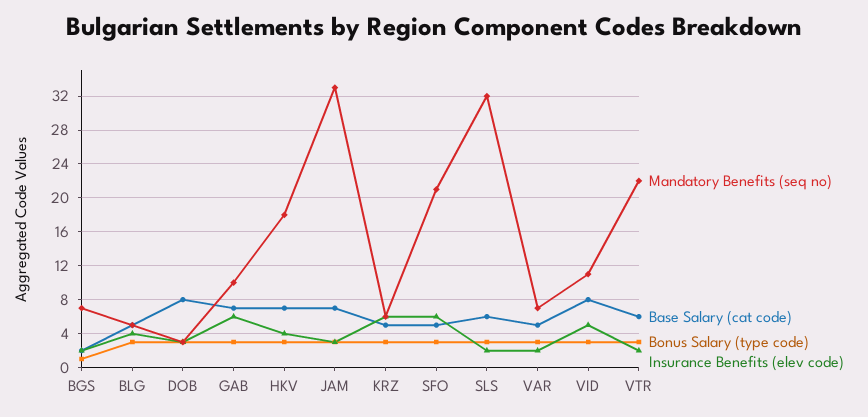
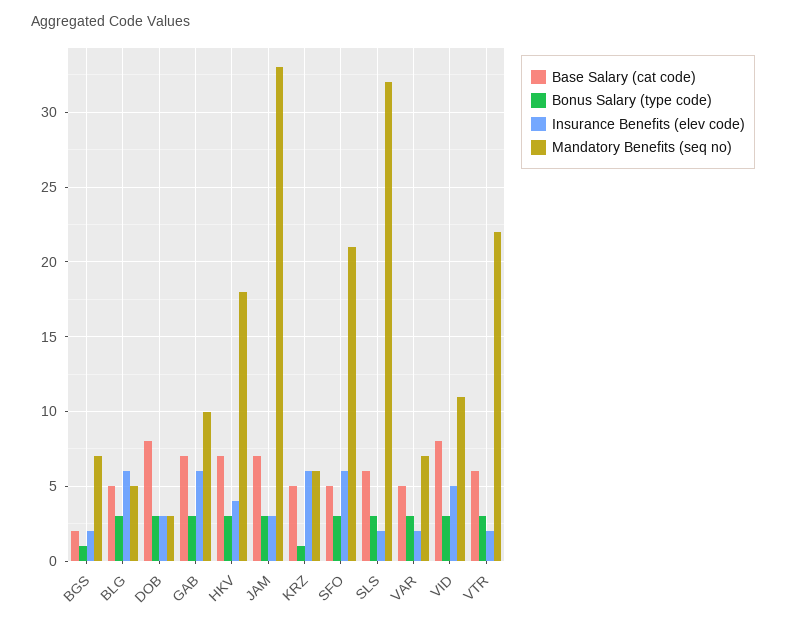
  {
    "Mandatory Benefits (seq no)": {
      "BGS": 7,
      "BLG": 5,
      "DOB": 3,
      "GAB": 10,
      "HKV": 18,
      "JAM": 33,
      "KRZ": 6,
      "SFO": 21,
      "SLS": 32,
      "VAR": 7,
      "VID": 11,
      "VTR": 22
    },
    "Base Salary (cat code)": {
      "BGS": 2,
      "BLG": 5,
      "DOB": 8,
      "GAB": 7,
      "HKV": 7,
      "JAM": 7,
      "KRZ": 5,
      "SFO": 5,
      "SLS": 6,
      "VAR": 5,
      "VID": 8,
      "VTR": 6
    },
    "Bonus Salary (type code)": {
      "BGS": 1,
      "BLG": 3,
      "DOB": 3,
      "GAB": 3,
      "HKV": 3,
      "JAM": 3,
-     "KRZ": 3,
+     "KRZ": 1,
      "SFO": 3,
      "SLS": 3,
      "VAR": 3,
      "VID": 3,
      "VTR": 3
    },
    "Insurance Benefits (elev code)": {
      "BGS": 2,
-     "BLG": 4,
+     "BLG": 6,
      "DOB": 3,
      "GAB": 6,
      "HKV": 4,
      "JAM": 3,
      "KRZ": 6,
      "SFO": 6,
      "SLS": 2,
      "VAR": 2,
      "VID": 5,
      "VTR": 2
    }
  }

